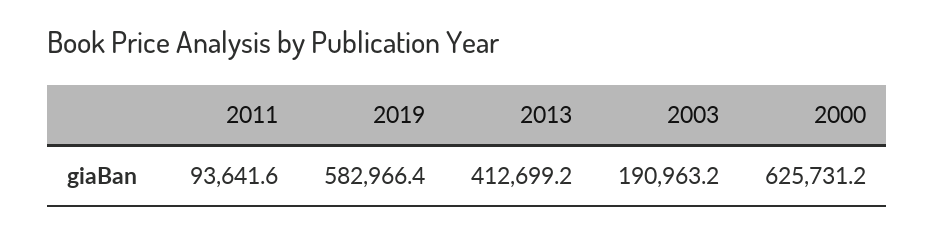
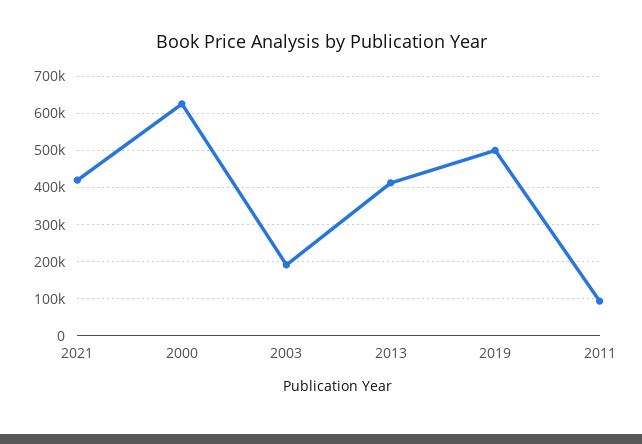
  {
    "2011": 93641.6,
-   "2019": 582966.4,
+   "2019": 500000,
    "2013": 412699.2,
    "2003": 190963.2,
-   "2000": 625731.2
+   "2000": 625731.2,
+   "2021": 420000
  }

